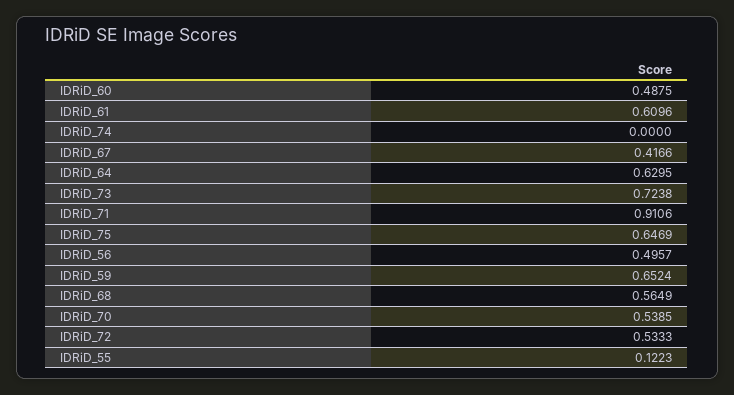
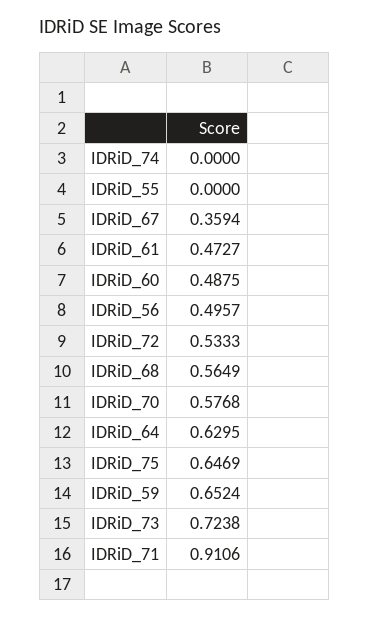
  {
    "IDRiD_60": 0.4875,
-   "IDRiD_61": 0.6096,
+   "IDRiD_61": 0.4727,
    "IDRiD_74": 0,
-   "IDRiD_67": 0.4166,
+   "IDRiD_67": 0.3594,
    "IDRiD_64": 0.6295,
    "IDRiD_73": 0.7238,
    "IDRiD_71": 0.9106,
    "IDRiD_75": 0.6469,
    "IDRiD_56": 0.4957,
    "IDRiD_59": 0.6524,
    "IDRiD_68": 0.5649,
-   "IDRiD_70": 0.5385,
+   "IDRiD_70": 0.5768,
    "IDRiD_72": 0.5333,
-   "IDRiD_55": 0.1223
+   "IDRiD_55": 0
  }

